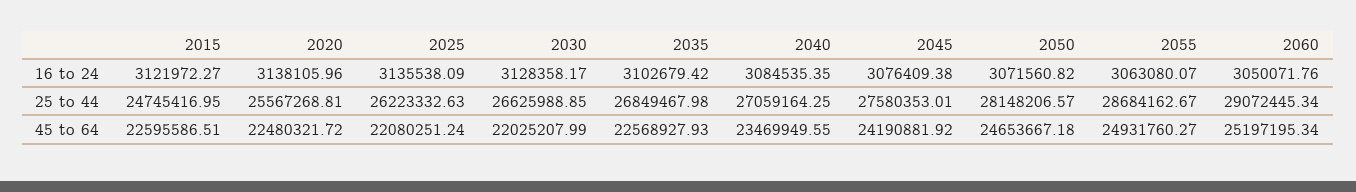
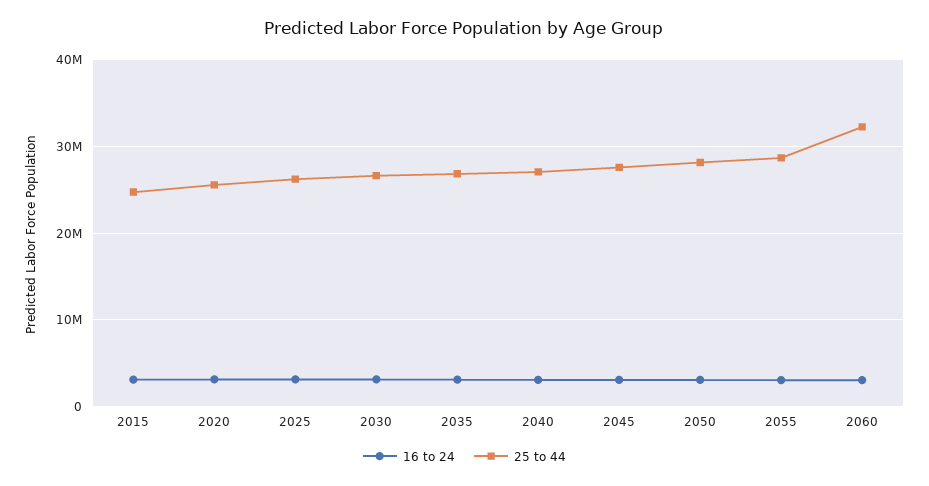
  {
    "16 to 24": {
      "2015": 3121972.27,
      "2020": 3138105.96,
      "2025": 3135538.09,
      "2030": 3128358.17,
      "2035": 3102679.42,
      "2040": 3084535.35,
      "2045": 3076409.38,
      "2050": 3071560.82,
      "2055": 3063080.07,
      "2060": 3050071.76
    },
    "25 to 44": {
      "2015": 24745416.95,
      "2020": 25567268.81,
      "2025": 26223332.63,
      "2030": 26625988.85,
      "2035": 26849467.98,
      "2040": 27059164.25,
      "2045": 27580353.01,
      "2050": 28148206.57,
      "2055": 28684162.67,
-     "2060": 29072445.34
+     "2060": 32000000
-   },
+   }
-   "45 to 64": {
-     "2015": 22595586.51,
-     "2020": 22480321.72,
-     "2025": 22080251.24,
-     "2030": 22025207.99,
-     "2035": 22568927.93,
-     "2040": 23469949.55,
-     "2045": 24190881.92,
-     "2050": 24653667.18,
-     "2055": 24931760.27,
-     "2060": 25197195.34
-   }
  }

